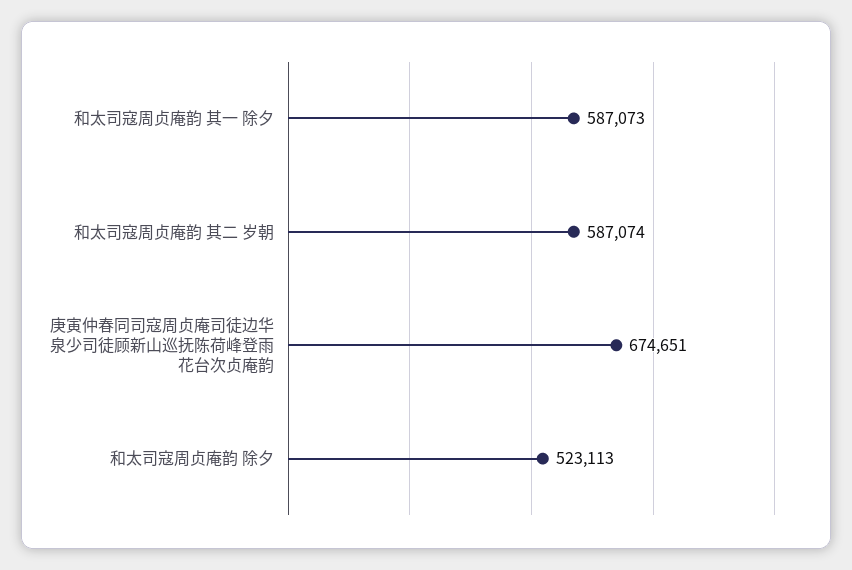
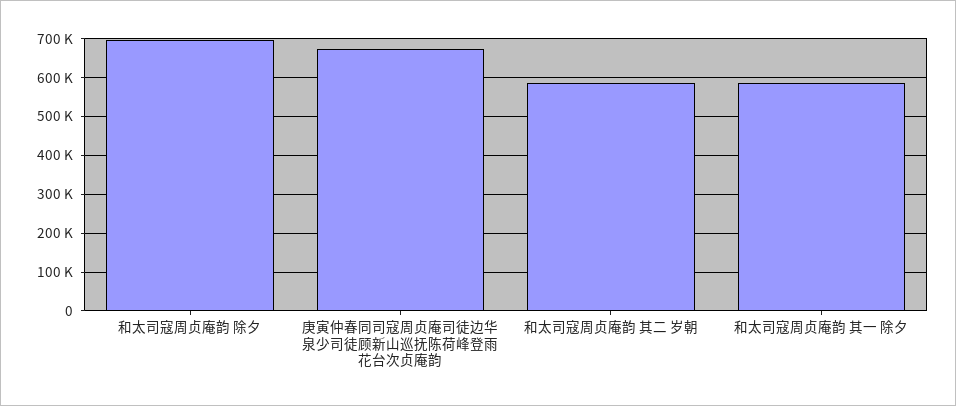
  {
    "和太司寇周贞庵韵 其一 除夕": 587073,
    "和太司寇周贞庵韵 其二 岁朝": 587074,
    "庚寅仲春同司寇周贞庵司徒边华泉少司徒顾新山巡抚陈荷峰登雨花台次贞庵韵": 674651,
-   "和太司寇周贞庵韵 除夕": 523113
+   "和太司寇周贞庵韵 除夕": 700000
  }

